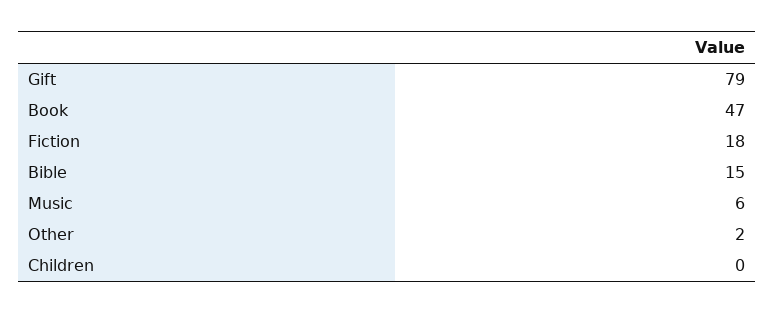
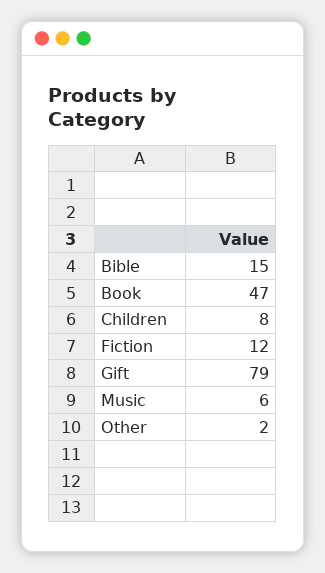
  {
    "Gift": 79,
    "Book": 47,
-   "Fiction": 18,
+   "Fiction": 12,
    "Bible": 15,
    "Music": 6,
    "Other": 2,
-   "Children": 0
+   "Children": 8
  }

